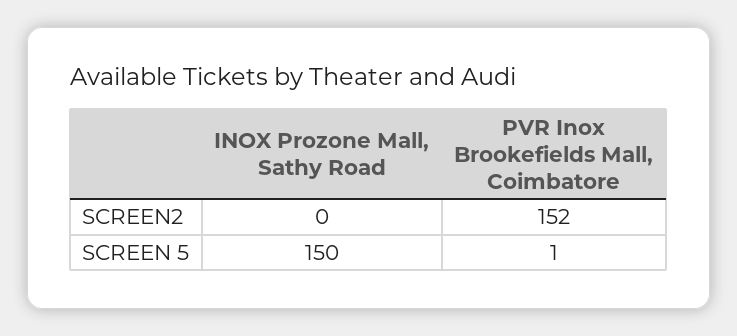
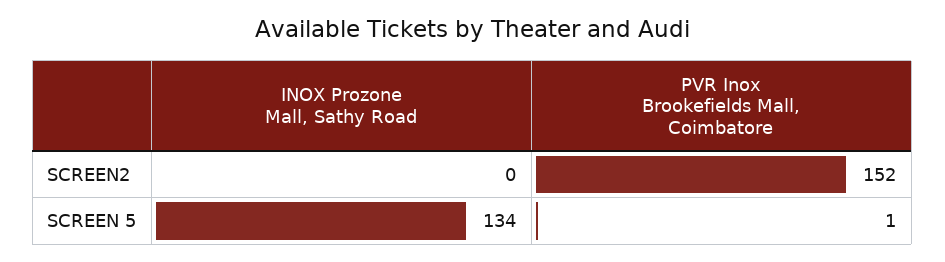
  {
    "INOX Prozone Mall, Sathy Road": {
      "SCREEN2": 0,
-     "SCREEN 5": 150
+     "SCREEN 5": 134
    },
    "PVR Inox Brookefields Mall, Coimbatore": {
      "SCREEN2": 152,
      "SCREEN 5": 1
    }
  }

